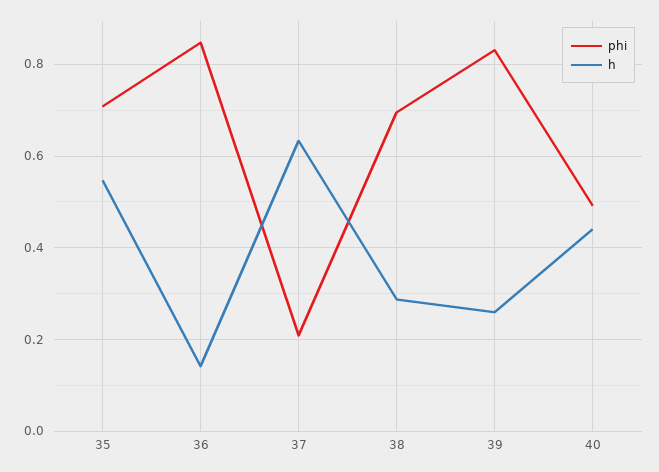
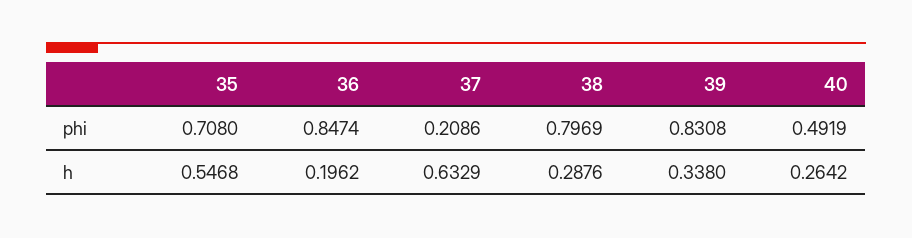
  {
    "phi": {
      "35": 0.708,
      "36": 0.8474,
      "37": 0.2086,
-     "38": 0.7,
+     "38": 0.7969,
      "39": 0.8308,
      "40": 0.4919
    },
    "h": {
      "35": 0.5468,
-     "36": 0.14,
+     "36": 0.1962,
      "37": 0.6329,
      "38": 0.2876,
-     "39": 0.26,
+     "39": 0.338,
-     "40": 0.44
+     "40": 0.2642
    }
  }

